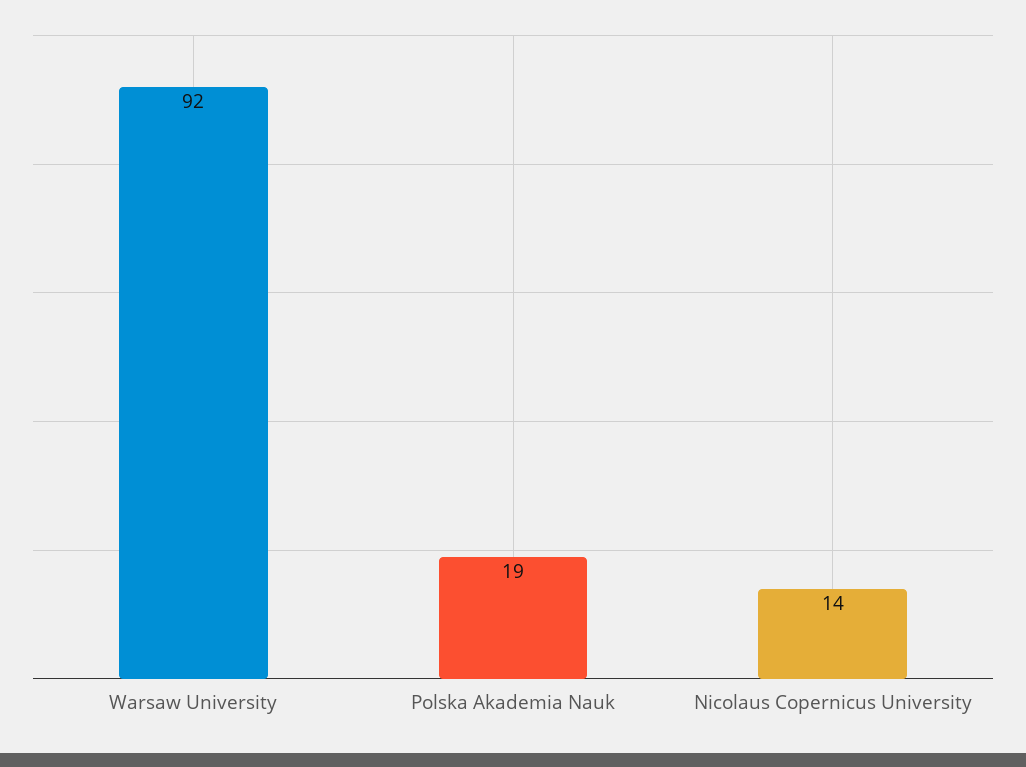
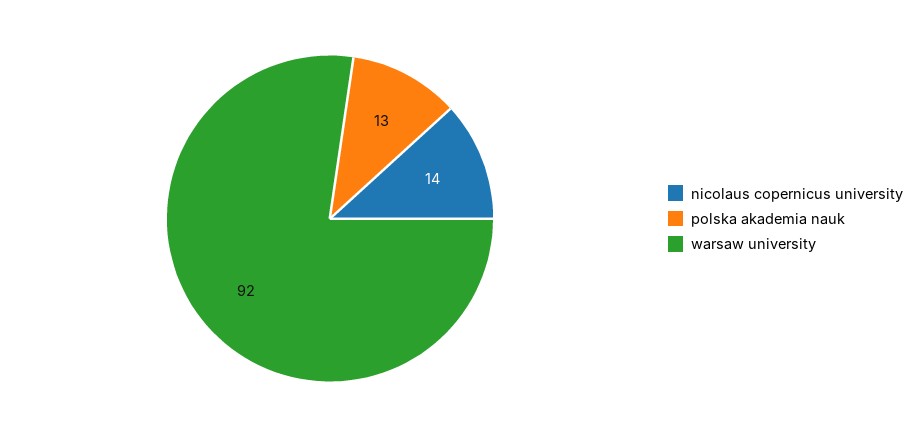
  {
    "Warsaw University": 92,
-   "Polska Akademia Nauk": 19,
+   "Polska Akademia Nauk": 13,
    "Nicolaus Copernicus University": 14
  }

